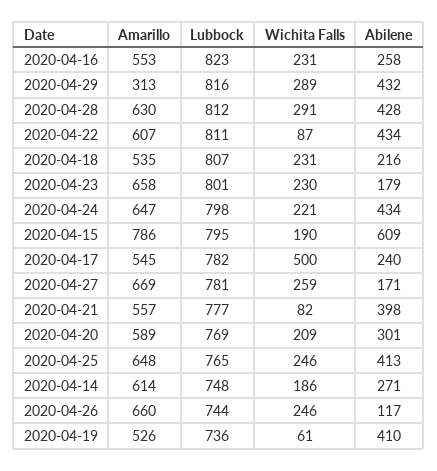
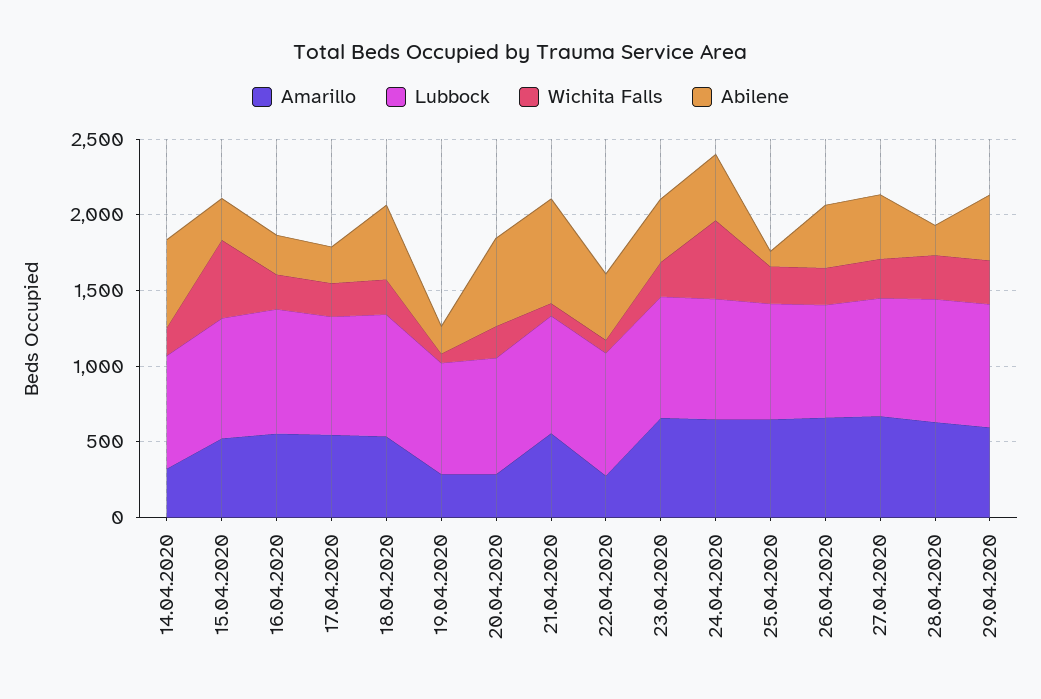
  {
    "Amarillo": {
      "2020-04-16": 553,
-     "2020-04-29": 313,
+     "2020-04-29": 600,
      "2020-04-28": 630,
-     "2020-04-22": 607,
+     "2020-04-22": 300,
      "2020-04-18": 535,
      "2020-04-23": 658,
      "2020-04-24": 647,
-     "2020-04-15": 786,
+     "2020-04-15": 500,
      "2020-04-17": 545,
      "2020-04-27": 669,
      "2020-04-21": 557,
-     "2020-04-20": 589,
+     "2020-04-20": 300,
      "2020-04-25": 648,
-     "2020-04-14": 614,
+     "2020-04-14": 300,
      "2020-04-26": 660,
-     "2020-04-19": 526
+     "2020-04-19": 300
    },
    "Lubbock": {
      "2020-04-16": 823,
      "2020-04-29": 816,
      "2020-04-28": 812,
      "2020-04-22": 811,
      "2020-04-18": 807,
      "2020-04-23": 801,
      "2020-04-24": 798,
      "2020-04-15": 795,
      "2020-04-17": 782,
      "2020-04-27": 781,
      "2020-04-21": 777,
      "2020-04-20": 769,
      "2020-04-25": 765,
      "2020-04-14": 748,
      "2020-04-26": 744,
      "2020-04-19": 736
    },
    "Wichita Falls": {
      "2020-04-16": 231,
      "2020-04-29": 289,
      "2020-04-28": 291,
      "2020-04-22": 87,
      "2020-04-18": 231,
      "2020-04-23": 230,
-     "2020-04-24": 221,
+     "2020-04-24": 500,
-     "2020-04-15": 190,
+     "2020-04-15": 500,
-     "2020-04-17": 500,
+     "2020-04-17": 200,
      "2020-04-27": 259,
      "2020-04-21": 82,
      "2020-04-20": 209,
      "2020-04-25": 246,
      "2020-04-14": 186,
      "2020-04-26": 246,
      "2020-04-19": 61
    },
    "Abilene": {
      "2020-04-16": 258,
      "2020-04-29": 432,
-     "2020-04-28": 428,
+     "2020-04-28": 200,
      "2020-04-22": 434,
-     "2020-04-18": 216,
+     "2020-04-18": 500,
-     "2020-04-23": 179,
+     "2020-04-23": 400,
      "2020-04-24": 434,
-     "2020-04-15": 609,
+     "2020-04-15": 300,
      "2020-04-17": 240,
-     "2020-04-27": 171,
+     "2020-04-27": 400,
-     "2020-04-21": 398,
+     "2020-04-21": 700,
-     "2020-04-20": 301,
+     "2020-04-20": 600,
-     "2020-04-25": 413,
+     "2020-04-25": 100,
-     "2020-04-14": 271,
+     "2020-04-14": 600,
-     "2020-04-26": 117,
+     "2020-04-26": 400,
-     "2020-04-19": 410
+     "2020-04-19": 200
    }
  }

